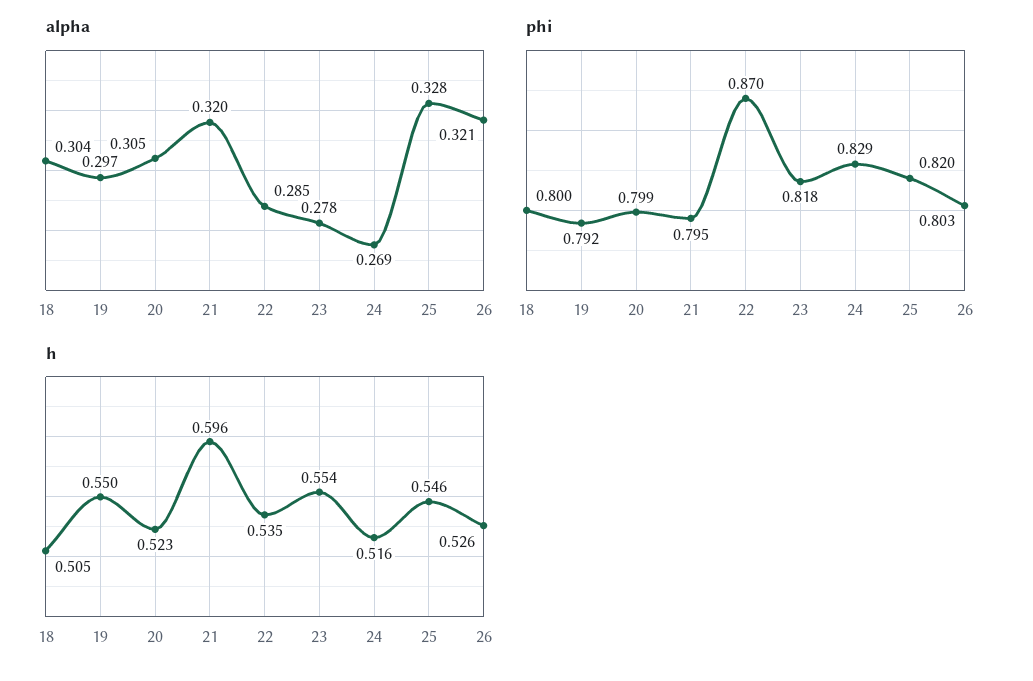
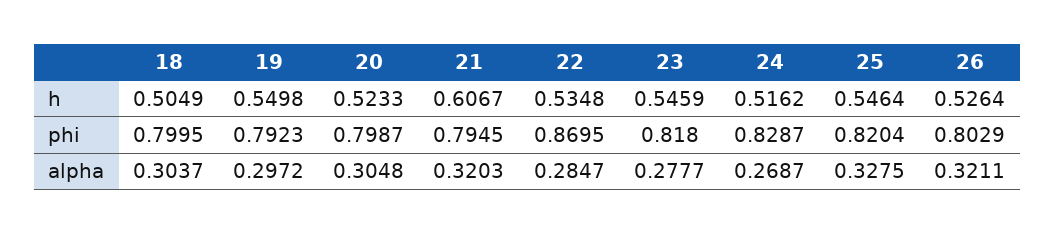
  {
    "alpha": {
      "18": 0.3037,
      "19": 0.2972,
      "20": 0.3048,
      "21": 0.3203,
      "22": 0.2847,
      "23": 0.2777,
      "24": 0.2687,
      "25": 0.3275,
      "26": 0.3211
    },
    "phi": {
      "18": 0.7995,
      "19": 0.7923,
      "20": 0.7987,
      "21": 0.7945,
      "22": 0.8695,
      "23": 0.818,
      "24": 0.8287,
      "25": 0.8204,
      "26": 0.8029
    },
    "h": {
      "18": 0.5049,
      "19": 0.5498,
      "20": 0.5233,
-     "21": 0.596,
+     "21": 0.6067,
      "22": 0.5348,
-     "23": 0.554,
+     "23": 0.5459,
      "24": 0.5162,
      "25": 0.5464,
      "26": 0.5264
    }
  }

